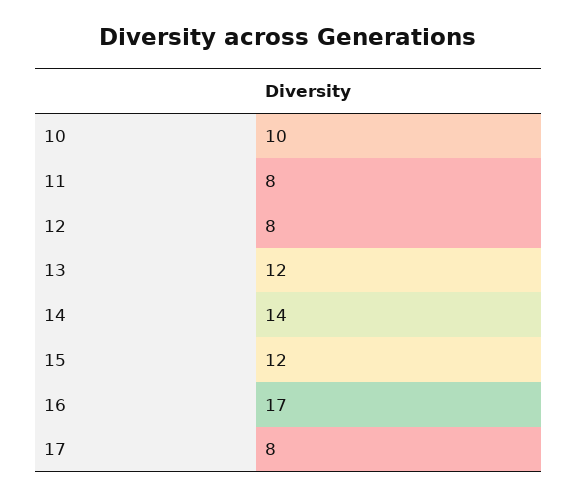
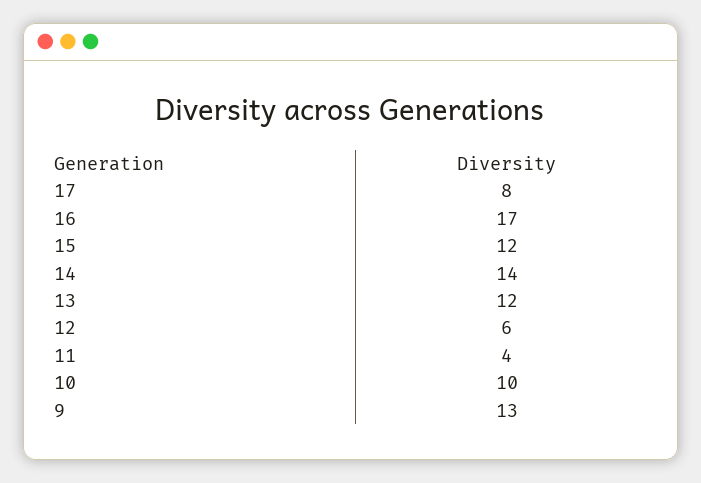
  {
    "10": 10,
-   "11": 8,
+   "11": 4,
-   "12": 8,
+   "12": 6,
    "13": 12,
    "14": 14,
    "15": 12,
    "16": 17,
-   "17": 8
+   "17": 8,
+   "9": 13
  }

